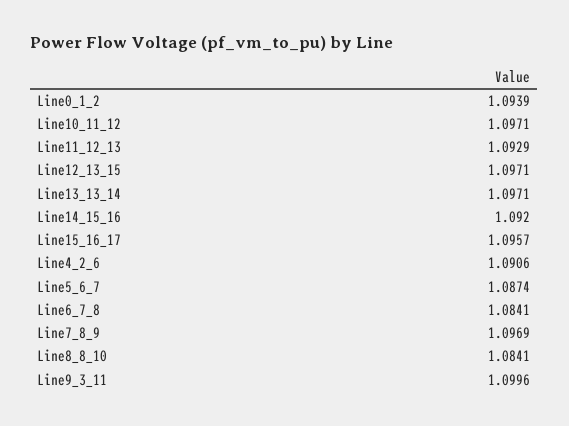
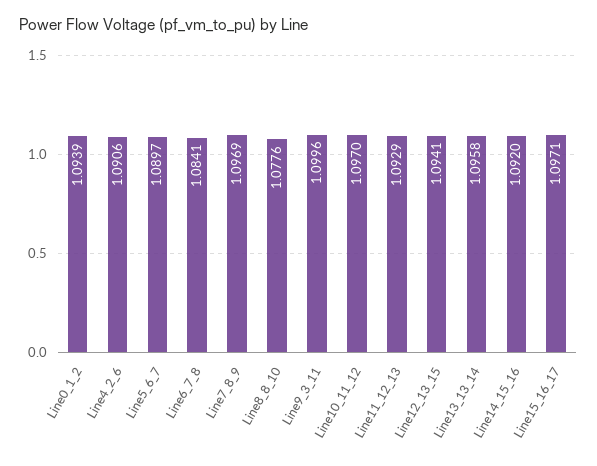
  {
    "Line0_1_2": 1.0939,
-   "Line10_11_12": 1.0971,
+   "Line10_11_12": 1.097,
    "Line11_12_13": 1.0929,
-   "Line12_13_15": 1.0971,
+   "Line12_13_15": 1.0941,
-   "Line13_13_14": 1.0971,
+   "Line13_13_14": 1.0958,
    "Line14_15_16": 1.092,
-   "Line15_16_17": 1.0957,
+   "Line15_16_17": 1.0971,
    "Line4_2_6": 1.0906,
-   "Line5_6_7": 1.0874,
+   "Line5_6_7": 1.0897,
    "Line6_7_8": 1.0841,
    "Line7_8_9": 1.0969,
-   "Line8_8_10": 1.0841,
+   "Line8_8_10": 1.0776,
    "Line9_3_11": 1.0996
  }

